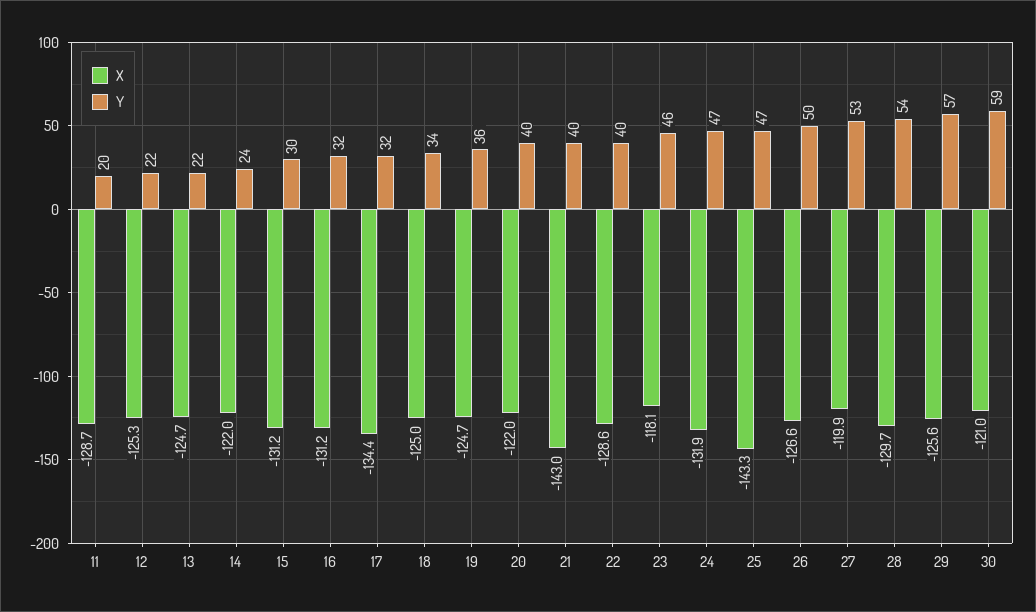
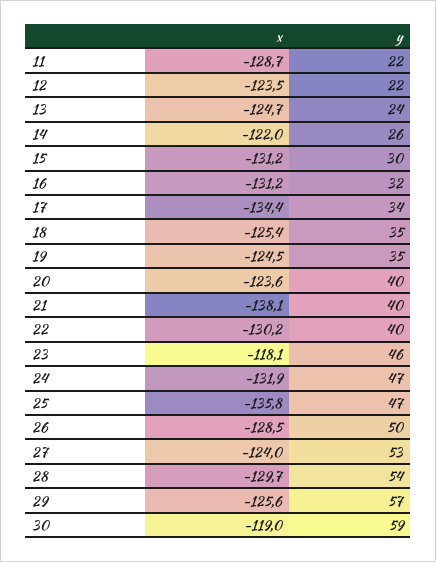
  {
    "X": {
      "11": -128.7,
-     "12": -125.3,
+     "12": -123.5,
      "13": -124.7,
      "14": -122,
      "15": -131.2,
      "16": -131.2,
      "17": -134.4,
-     "18": -125,
+     "18": -125.4,
-     "19": -124.7,
+     "19": -124.5,
-     "20": -122,
+     "20": -123.6,
-     "21": -143,
+     "21": -138.1,
-     "22": -128.6,
+     "22": -130.2,
      "23": -118.1,
      "24": -131.9,
-     "25": -143.3,
+     "25": -135.8,
-     "26": -126.6,
+     "26": -128.5,
-     "27": -119.9,
+     "27": -124,
      "28": -129.7,
      "29": -125.6,
-     "30": -121
+     "30": -119
    },
    "Y": {
-     "11": 20,
+     "11": 22,
      "12": 22,
-     "13": 22,
+     "13": 24,
-     "14": 24,
+     "14": 26,
      "15": 30,
      "16": 32,
-     "17": 32,
+     "17": 34,
-     "18": 34,
+     "18": 35,
-     "19": 36,
+     "19": 35,
      "20": 40,
      "21": 40,
      "22": 40,
      "23": 46,
      "24": 47,
      "25": 47,
      "26": 50,
      "27": 53,
      "28": 54,
      "29": 57,
      "30": 59
    }
  }

